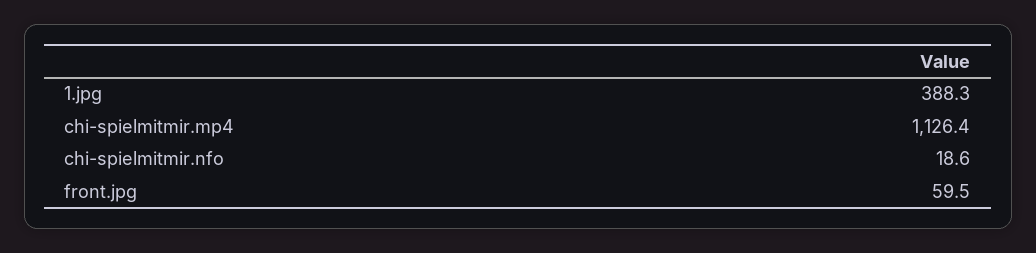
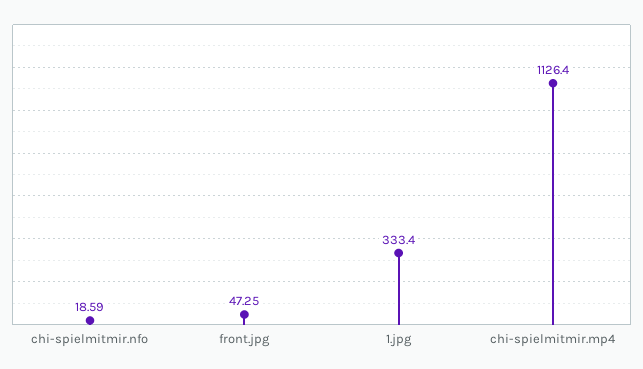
  {
-   "1.jpg": 388.3,
+   "1.jpg": 333.4,
    "chi-spielmitmir.mp4": 1126.4,
    "chi-spielmitmir.nfo": 18.59,
-   "front.jpg": 59.5
+   "front.jpg": 47.25
  }

